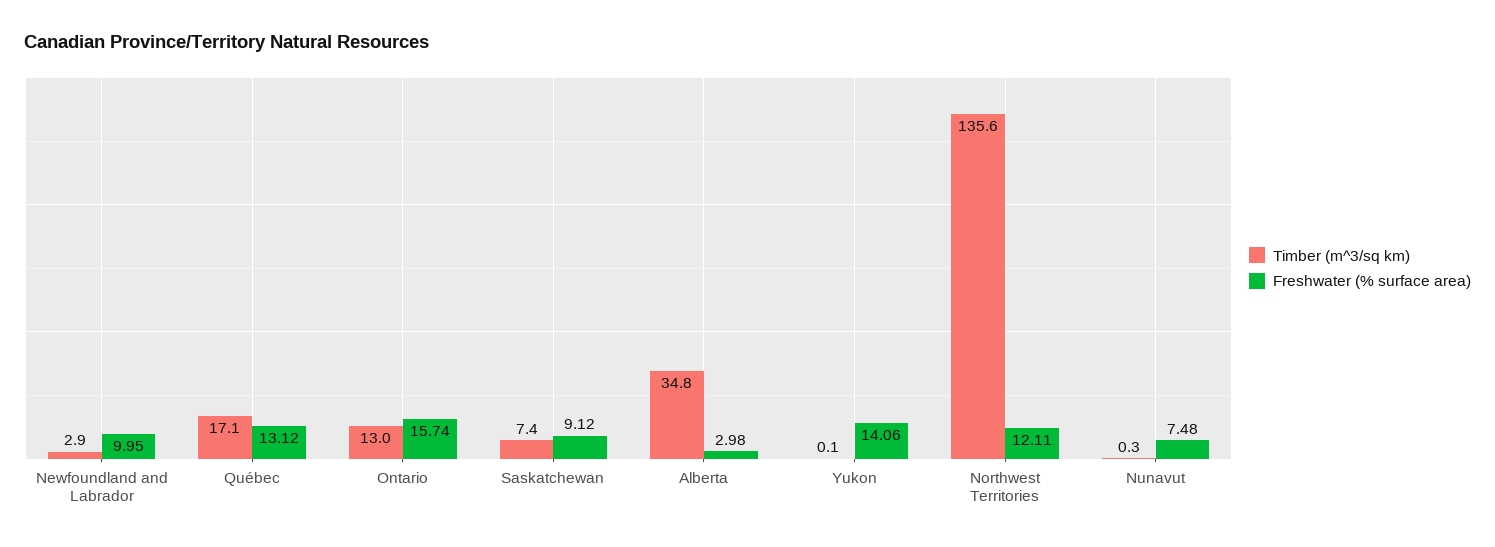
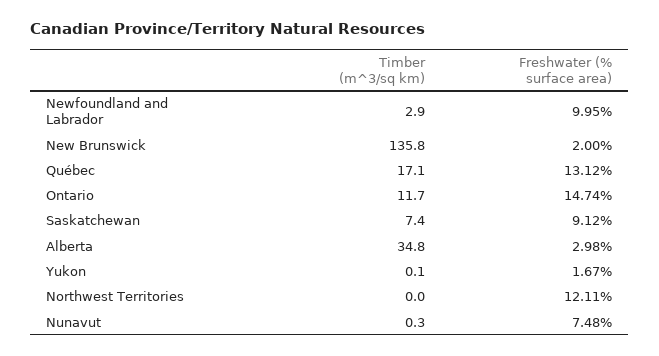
  {
    "Timber (m^3/sq km)": {
      "Newfoundland and Labrador": 2.9,
      "Québec": 17.1,
-     "Ontario": 13,
+     "Ontario": 11.7,
      "Saskatchewan": 7.4,
      "Alberta": 34.8,
      "Yukon": 0.1,
-     "Northwest Territories": 135.6,
+     "Northwest Territories": 0,
-     "Nunavut": 0.3
+     "Nunavut": 0.3,
+     "New Brunswick": 135.8
    },
    "Freshwater (% surface area)": {
      "Newfoundland and Labrador": 9.95,
      "Québec": 13.12,
-     "Ontario": 15.74,
+     "Ontario": 14.74,
      "Saskatchewan": 9.12,
      "Alberta": 2.98,
-     "Yukon": 14.06,
+     "Yukon": 1.67,
      "Northwest Territories": 12.11,
-     "Nunavut": 7.48
+     "Nunavut": 7.48,
+     "New Brunswick": 2
    }
  }

